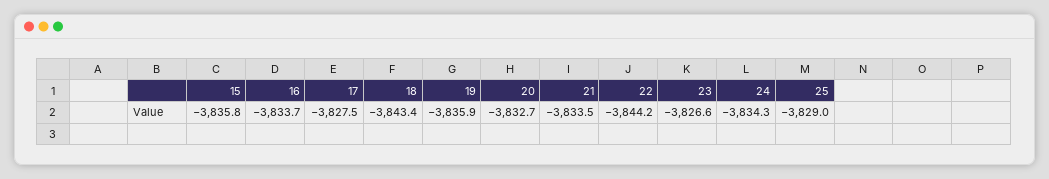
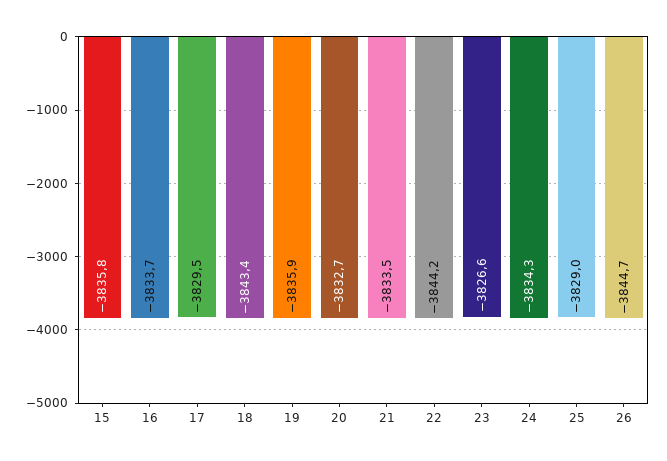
  {
    "15": -3835.8,
    "16": -3833.7,
-   "17": -3827.5,
+   "17": -3829.5,
    "18": -3843.4,
    "19": -3835.9,
    "20": -3832.7,
    "21": -3833.5,
    "22": -3844.2,
    "23": -3826.6,
    "24": -3834.3,
-   "25": -3829
+   "25": -3829,
+   "26": -3844.7
  }

